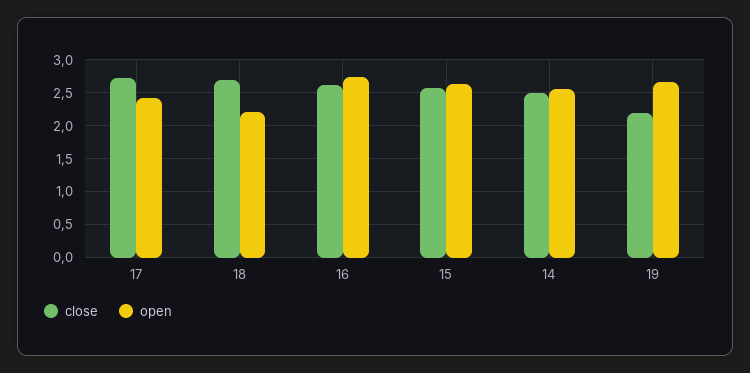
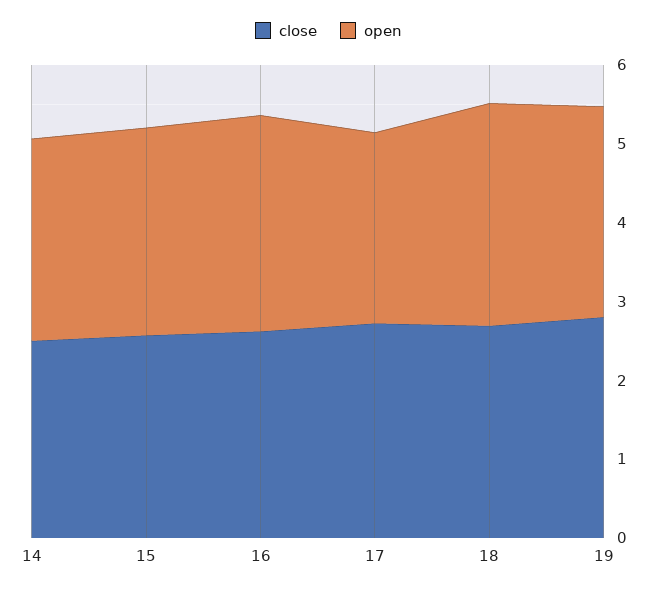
  {
    "close": {
      "17": 2.7,
      "18": 2.7,
      "16": 2.6,
      "15": 2.6,
      "14": 2.5,
-     "19": 2.2
+     "19": 2.8
    },
    "open": {
      "17": 2.4,
-     "18": 2.2,
+     "18": 2.8,
      "16": 2.7,
      "15": 2.6,
      "14": 2.6,
      "19": 2.7
    }
  }

